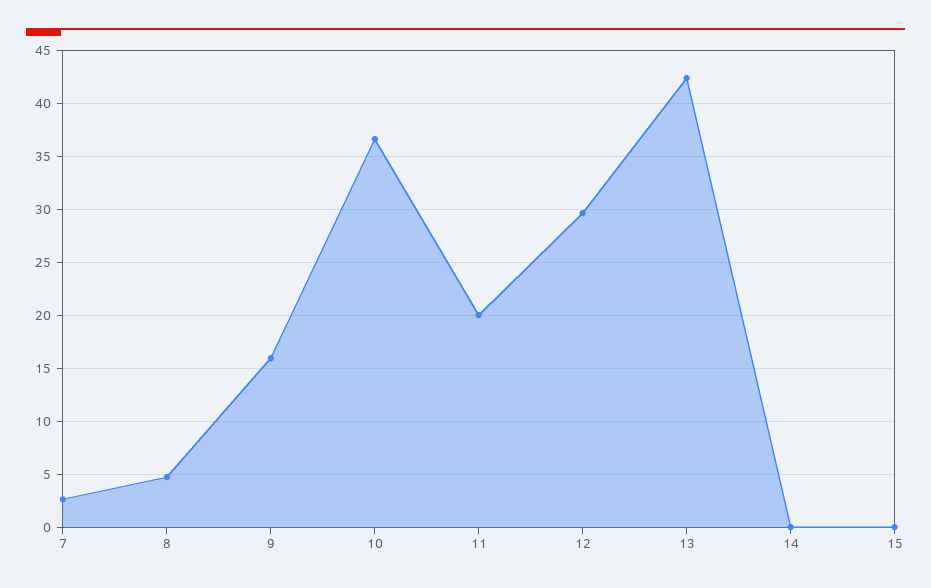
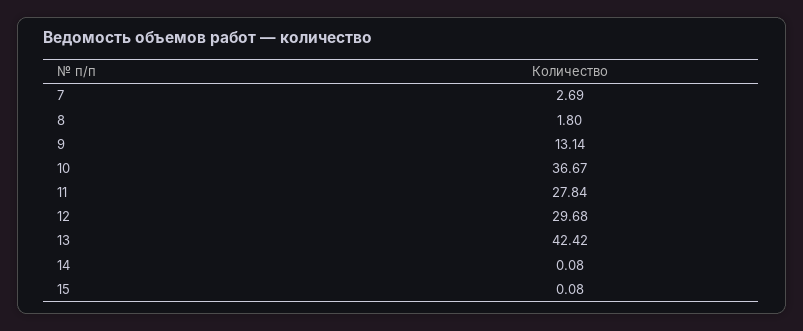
  {
    "7": 2.69,
-   "8": 5,
+   "8": 1.8,
-   "9": 16,
+   "9": 13.14,
    "10": 36.67,
-   "11": 20,
+   "11": 27.84,
    "12": 29.68,
    "13": 42.42,
    "14": 0.08,
    "15": 0.08
  }

